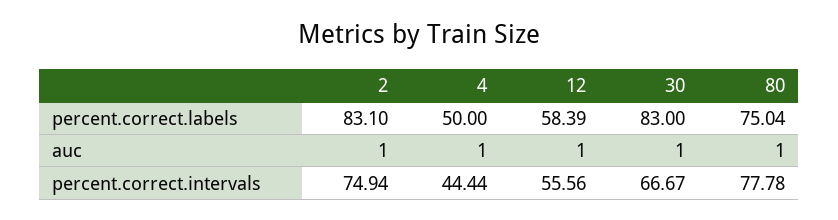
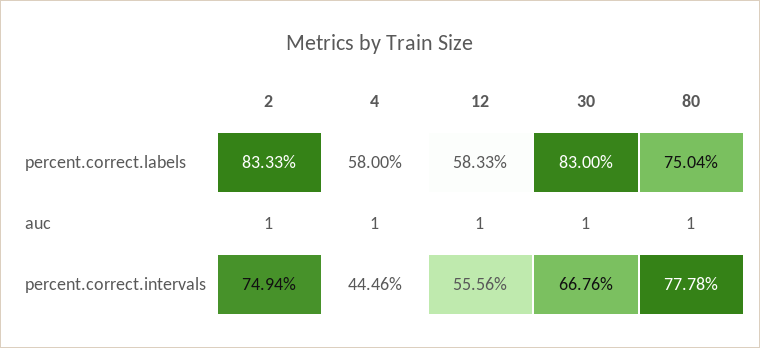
  {
    "2": {
-     "percent.correct.labels": 83.1,
+     "percent.correct.labels": 83.33,
      "auc": 1,
      "percent.correct.intervals": 74.94
    },
    "4": {
-     "percent.correct.labels": 50,
+     "percent.correct.labels": 58,
      "auc": 1,
-     "percent.correct.intervals": 44.44
+     "percent.correct.intervals": 44.46
    },
    "12": {
-     "percent.correct.labels": 58.39,
+     "percent.correct.labels": 58.33,
      "auc": 1,
      "percent.correct.intervals": 55.56
    },
    "30": {
      "percent.correct.labels": 83,
      "auc": 1,
-     "percent.correct.intervals": 66.67
+     "percent.correct.intervals": 66.76
    },
    "80": {
      "percent.correct.labels": 75.04,
      "auc": 1,
      "percent.correct.intervals": 77.78
    }
  }

